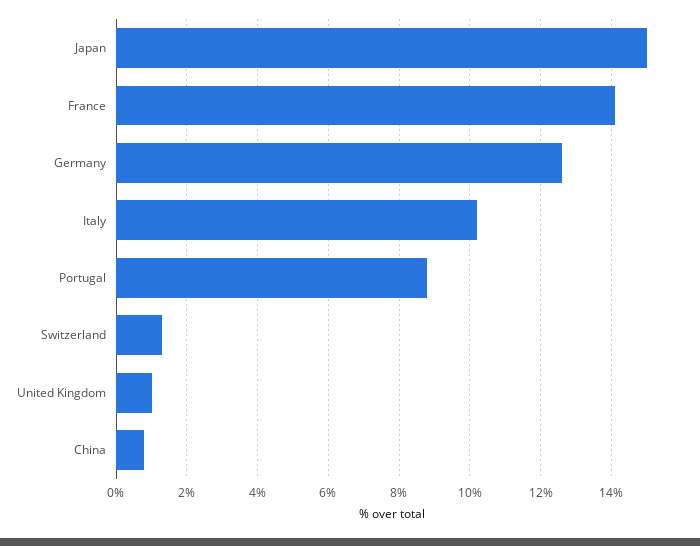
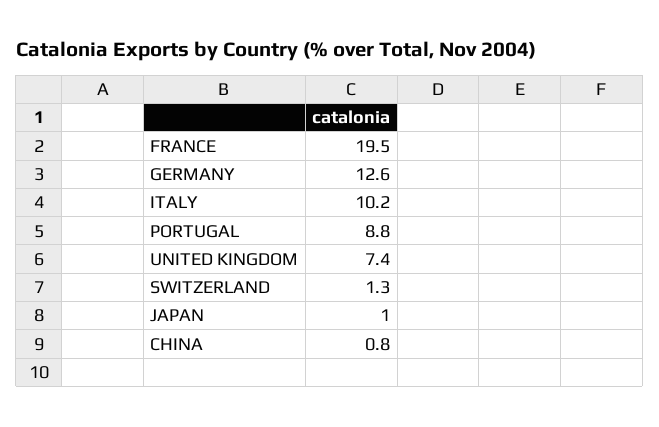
  {
-   "Japan": 15,
+   "Japan": 1,
-   "France": 14,
+   "France": 19.5,
    "Germany": 12.6,
    "Italy": 10.2,
    "Portugal": 8.8,
    "Switzerland": 1.3,
-   "United Kingdom": 1,
+   "United Kingdom": 7.4,
    "China": 0.8
  }

